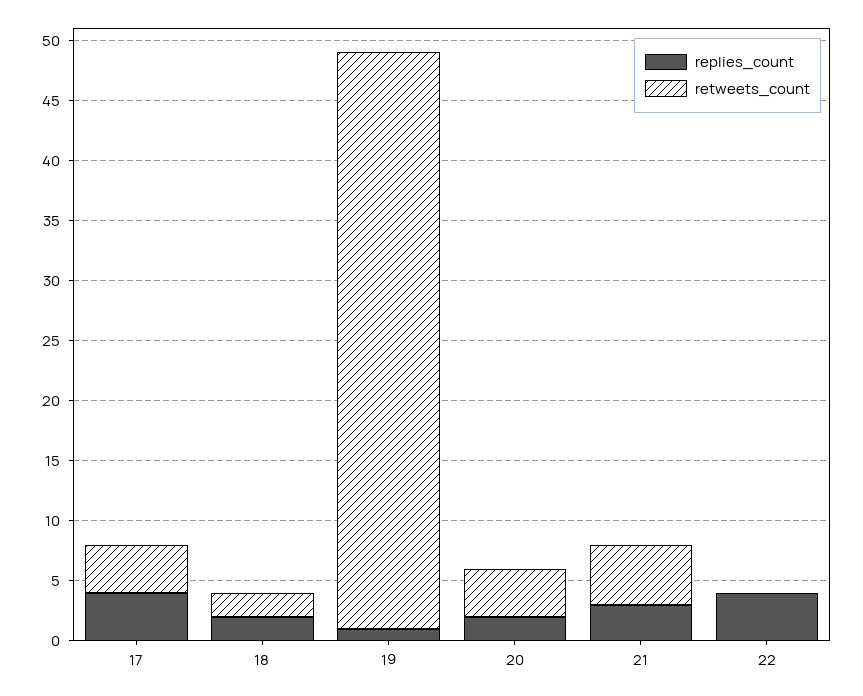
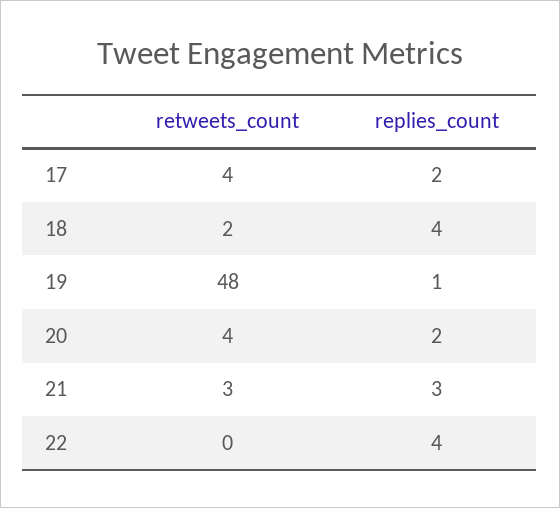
  {
    "replies_count": {
-     "17": 4,
+     "17": 2,
-     "18": 2,
+     "18": 4,
      "19": 1,
      "20": 2,
      "21": 3,
      "22": 4
    },
    "retweets_count": {
      "17": 4,
      "18": 2,
      "19": 48,
      "20": 4,
-     "21": 5,
+     "21": 3,
      "22": 0
    }
  }

